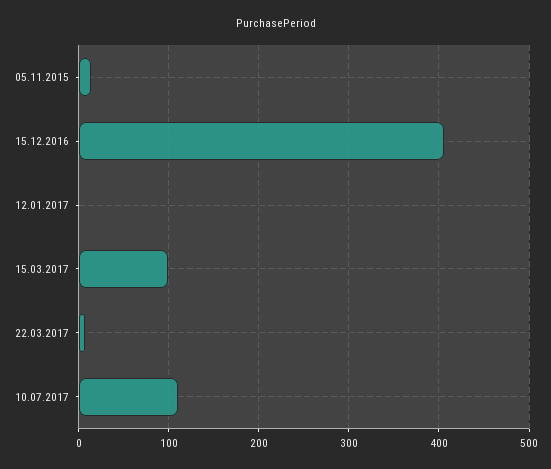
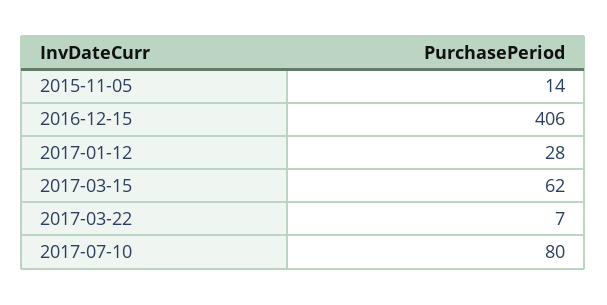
  {
    "05.11.2015": 14,
    "15.12.2016": 406,
-   "12.01.2017": 0,
+   "12.01.2017": 28,
-   "15.03.2017": 100,
+   "15.03.2017": 62,
    "22.03.2017": 7,
-   "10.07.2017": 110
+   "10.07.2017": 80
  }

